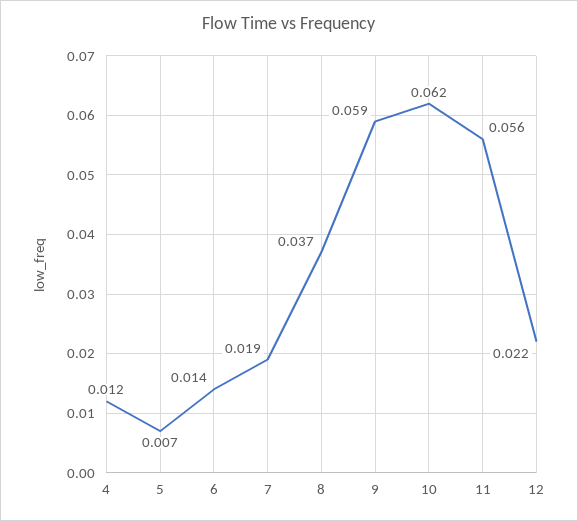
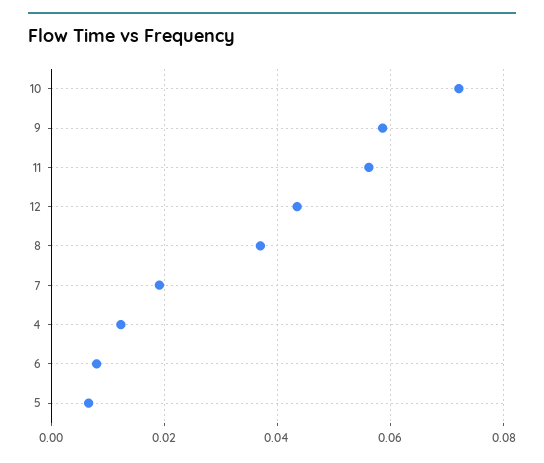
  {
    "4": 0.012,
    "5": 0.007,
-   "6": 0.014,
+   "6": 0.008,
    "7": 0.019,
    "8": 0.037,
    "9": 0.059,
-   "10": 0.062,
+   "10": 0.072,
    "11": 0.056,
-   "12": 0.022
+   "12": 0.044
  }

